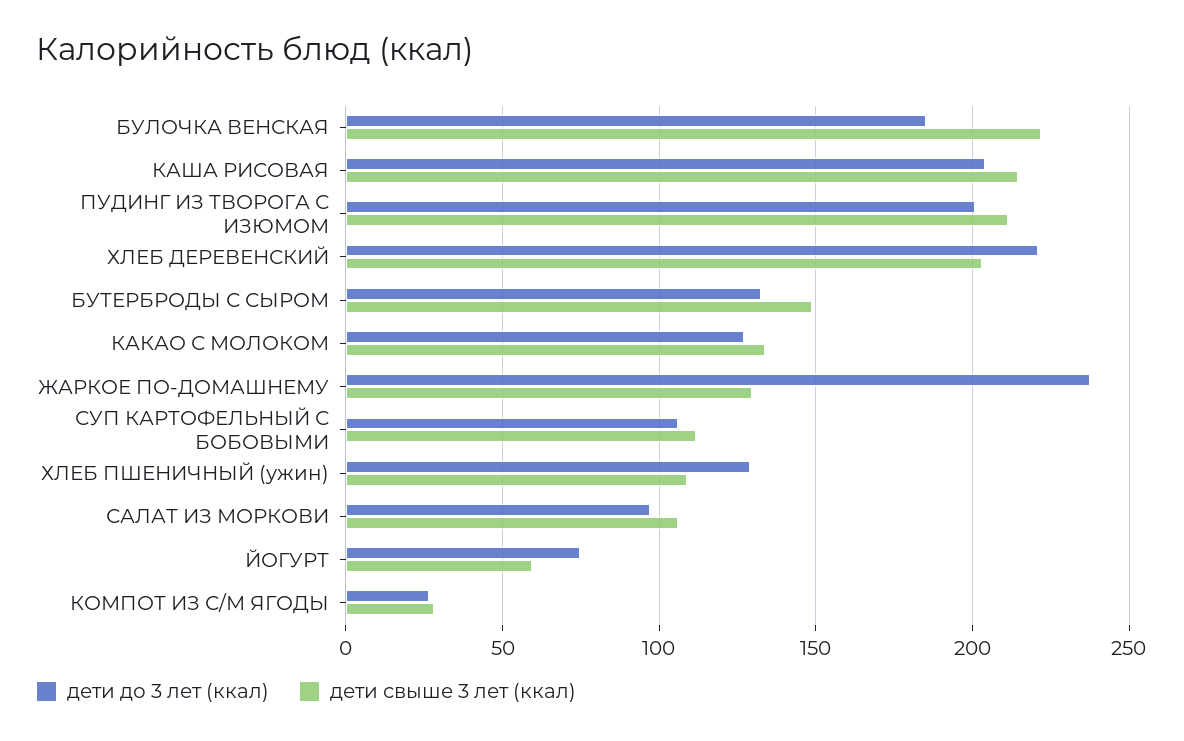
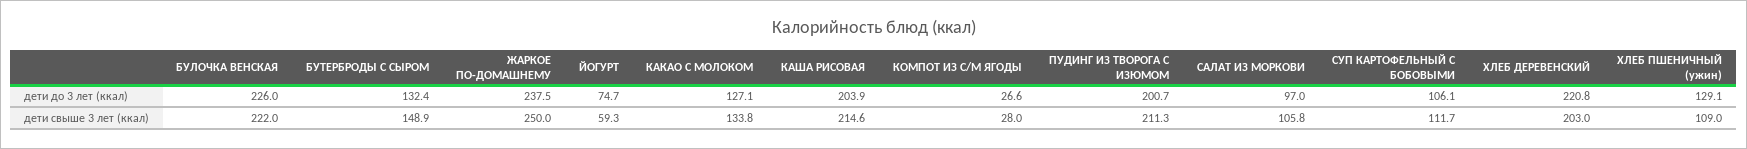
  {
    "дети до 3 лет (ккал)": {
-     "БУЛОЧКА ВЕНСКАЯ": 185,
+     "БУЛОЧКА ВЕНСКАЯ": 226,
      "КАША РИСОВАЯ": 203.9,
      "ПУДИНГ ИЗ ТВОРОГА С ИЗЮМОМ": 200.7,
      "ХЛЕБ ДЕРЕВЕНСКИЙ": 220.8,
      "БУТЕРБРОДЫ С СЫРОМ": 132.4,
      "КАКАО С МОЛОКОМ": 127.1,
      "ЖАРКОЕ ПО-ДОМАШНЕМУ": 237.5,
      "СУП КАРТОФЕЛЬНЫЙ С БОБОВЫМИ": 106.1,
      "ХЛЕБ ПШЕНИЧНЫЙ (ужин)": 129.1,
      "САЛАТ ИЗ МОРКОВИ": 97,
      "ЙОГУРТ": 74.7,
      "КОМПОТ ИЗ С/М ЯГОДЫ": 26.6
    },
    "дети свыше 3 лет (ккал)": {
      "БУЛОЧКА ВЕНСКАЯ": 222,
      "КАША РИСОВАЯ": 214.6,
      "ПУДИНГ ИЗ ТВОРОГА С ИЗЮМОМ": 211.3,
      "ХЛЕБ ДЕРЕВЕНСКИЙ": 203,
      "БУТЕРБРОДЫ С СЫРОМ": 148.9,
      "КАКАО С МОЛОКОМ": 133.8,
-     "ЖАРКОЕ ПО-ДОМАШНЕМУ": 130,
+     "ЖАРКОЕ ПО-ДОМАШНЕМУ": 250,
      "СУП КАРТОФЕЛЬНЫЙ С БОБОВЫМИ": 111.7,
      "ХЛЕБ ПШЕНИЧНЫЙ (ужин)": 109,
      "САЛАТ ИЗ МОРКОВИ": 105.8,
      "ЙОГУРТ": 59.3,
      "КОМПОТ ИЗ С/М ЯГОДЫ": 28
    }
  }

